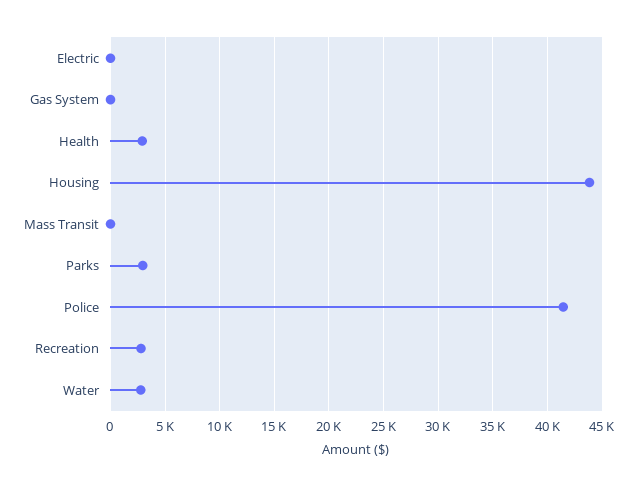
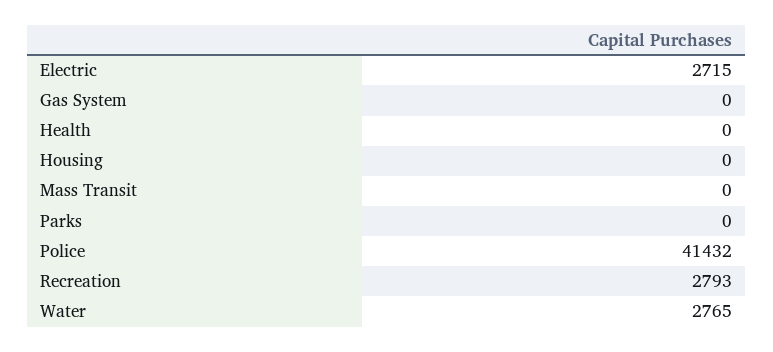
  {
-   "Electric": 0,
+   "Electric": 2715,
    "Gas System": 0,
-   "Health": 3000,
+   "Health": 0,
-   "Housing": 44000,
+   "Housing": 0,
    "Mass Transit": 0,
-   "Parks": 3000,
+   "Parks": 0,
    "Police": 41432,
    "Recreation": 2793,
    "Water": 2765
  }

